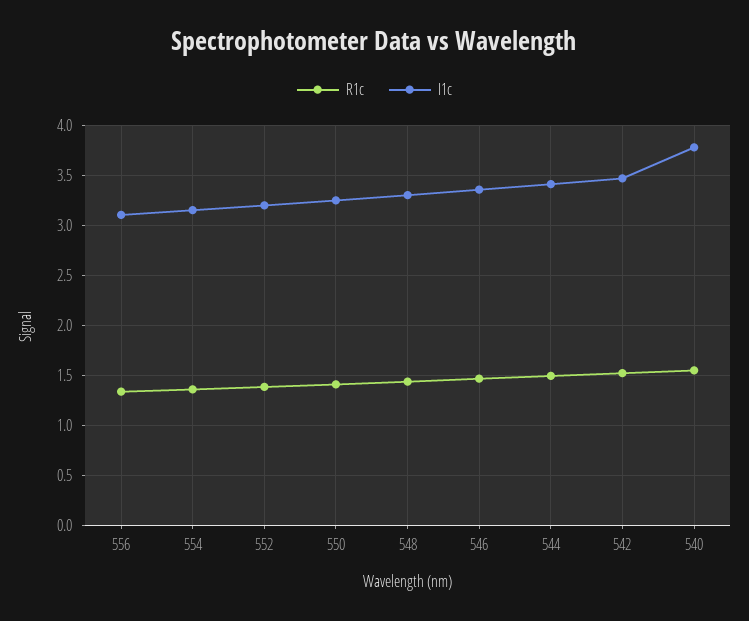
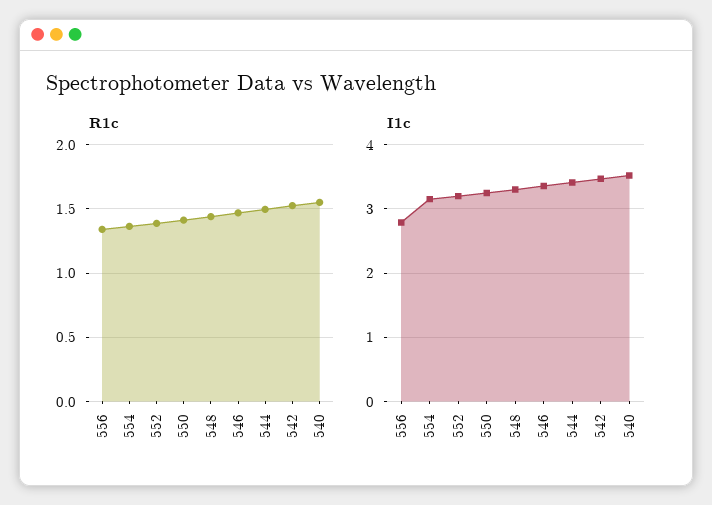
  {
    "R1c": {
      "556": 1.35,
      "554": 1.35,
      "552": 1.4,
      "550": 1.4,
      "548": 1.45,
      "546": 1.45,
      "544": 1.5,
      "542": 1.5,
      "540": 1.55
    },
    "I1c": {
-     "556": 3.1,
+     "556": 2.8,
      "554": 3.2,
      "552": 3.2,
      "550": 3.2,
      "548": 3.3,
      "546": 3.4,
      "544": 3.4,
      "542": 3.5,
-     "540": 3.8
+     "540": 3.5
    }
  }

